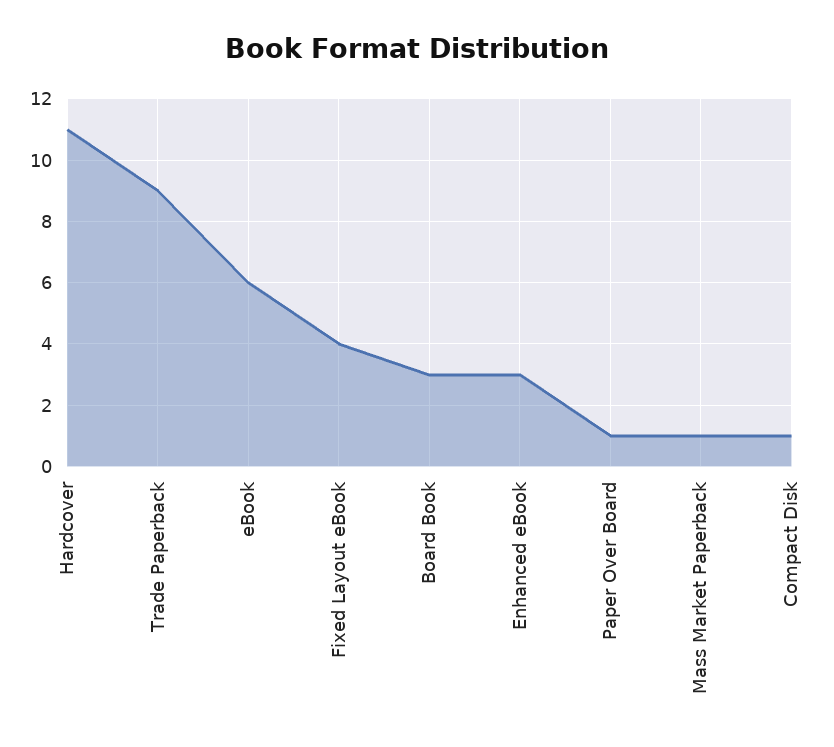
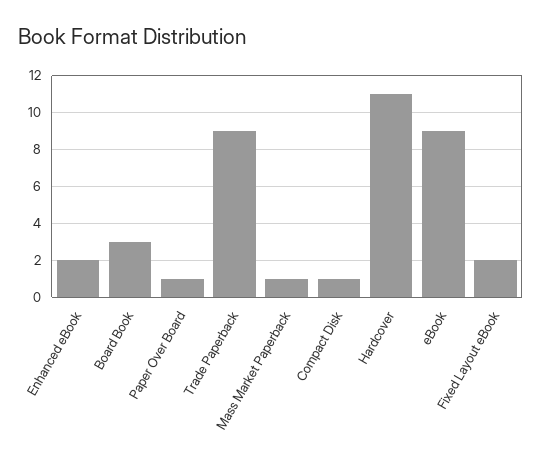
  {
    "Hardcover": 11,
    "Trade Paperback": 9,
-   "eBook": 6,
+   "eBook": 9,
-   "Fixed Layout eBook": 4,
+   "Fixed Layout eBook": 2,
    "Board Book": 3,
-   "Enhanced eBook": 3,
+   "Enhanced eBook": 2,
    "Paper Over Board": 1,
    "Mass Market Paperback": 1,
    "Compact Disk": 1
  }

